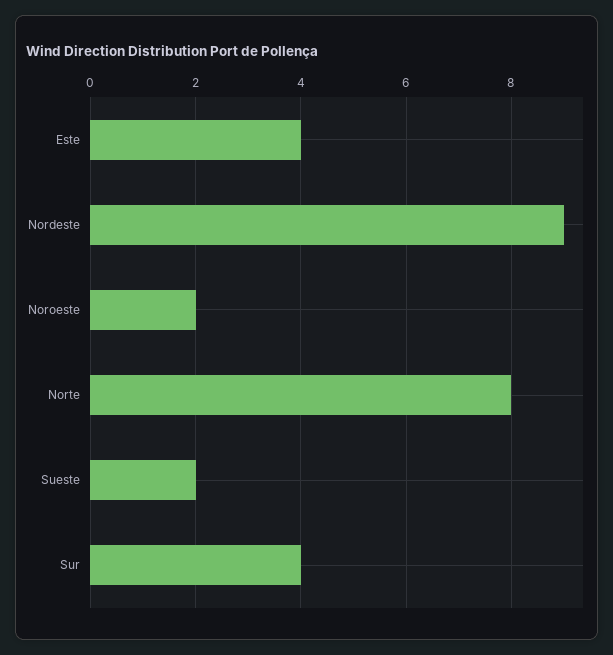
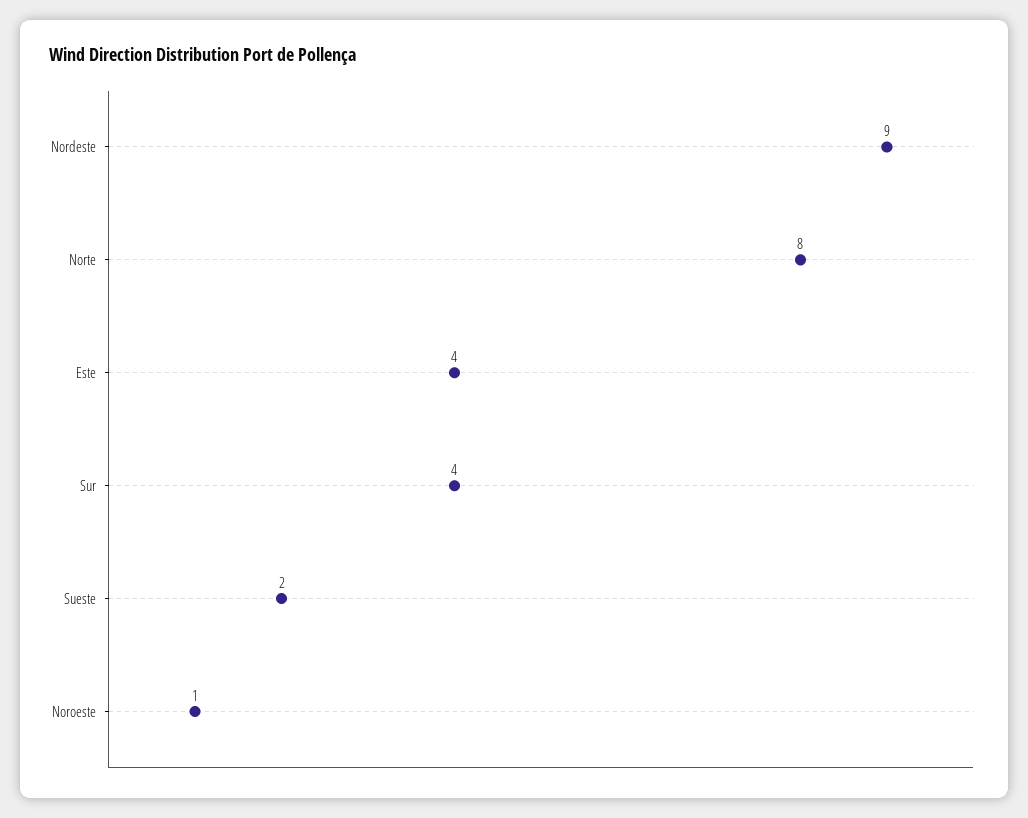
  {
    "Este": 4,
    "Nordeste": 9,
-   "Noroeste": 2,
+   "Noroeste": 1,
    "Norte": 8,
    "Sueste": 2,
    "Sur": 4
  }

